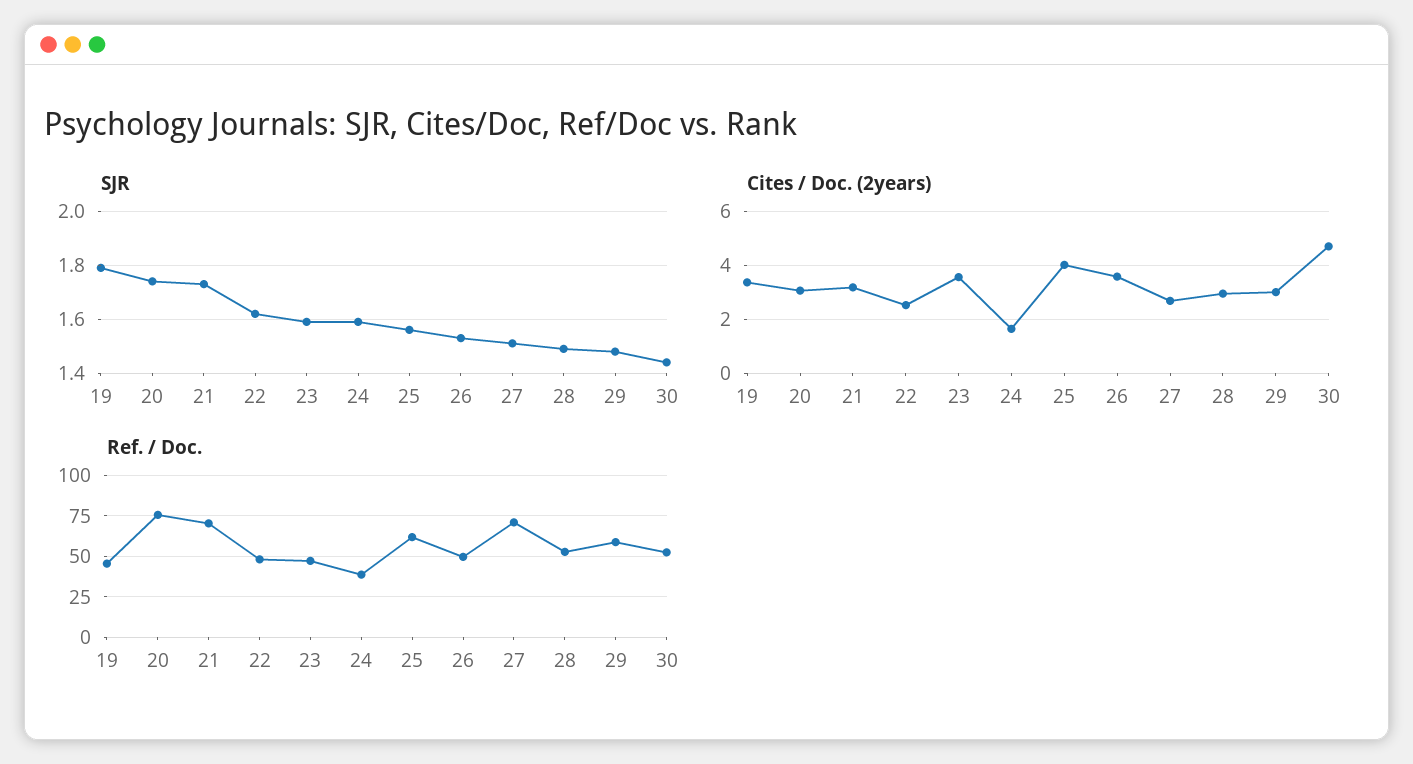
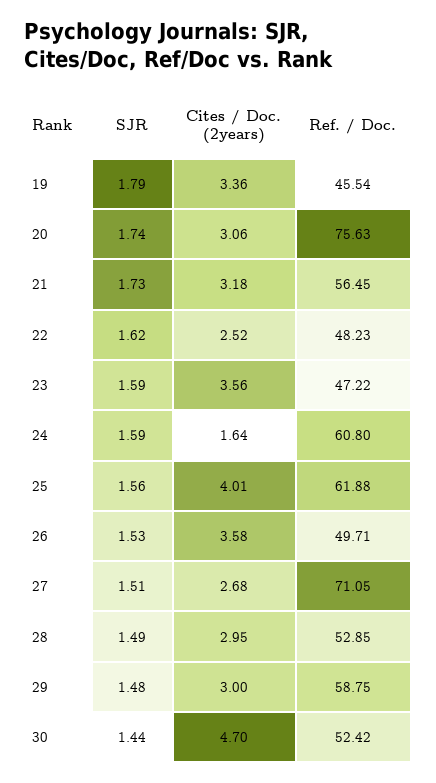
  {
    "SJR": {
      "19": 1.79,
      "20": 1.74,
      "21": 1.73,
      "22": 1.62,
      "23": 1.59,
      "24": 1.59,
      "25": 1.56,
      "26": 1.53,
      "27": 1.51,
      "28": 1.49,
      "29": 1.48,
      "30": 1.44
    },
    "Cites / Doc. (2years)": {
      "19": 3.36,
      "20": 3.06,
      "21": 3.18,
      "22": 2.52,
      "23": 3.56,
      "24": 1.64,
      "25": 4.01,
      "26": 3.58,
      "27": 2.68,
      "28": 2.95,
      "29": 3,
      "30": 4.7
    },
    "Ref. / Doc.": {
      "19": 45.54,
      "20": 75.63,
-     "21": 70,
+     "21": 56.45,
      "22": 48.23,
      "23": 47.22,
-     "24": 40,
+     "24": 60.8,
      "25": 61.88,
      "26": 49.71,
      "27": 71.05,
      "28": 52.85,
      "29": 58.75,
      "30": 52.42
    }
  }

